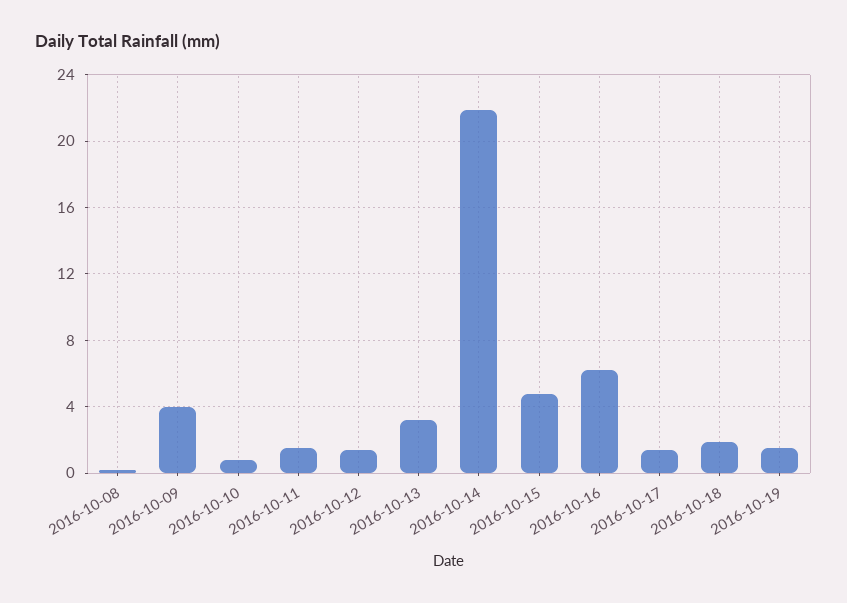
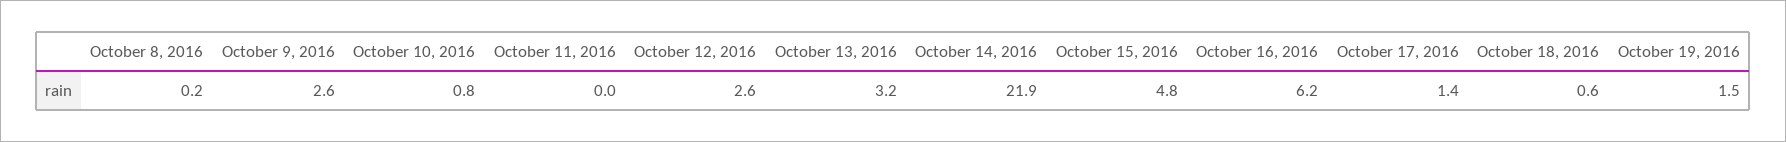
  {
    "2016-10-08": 0.2,
-   "2016-10-09": 4,
+   "2016-10-09": 2.6,
    "2016-10-10": 0.8,
-   "2016-10-11": 1.5,
+   "2016-10-11": 0,
-   "2016-10-12": 1.5,
+   "2016-10-12": 2.6,
    "2016-10-13": 3.2,
    "2016-10-14": 21.9,
    "2016-10-15": 4.8,
    "2016-10-16": 6.2,
    "2016-10-17": 1.4,
-   "2016-10-18": 2,
+   "2016-10-18": 0.6,
    "2016-10-19": 1.5
  }

